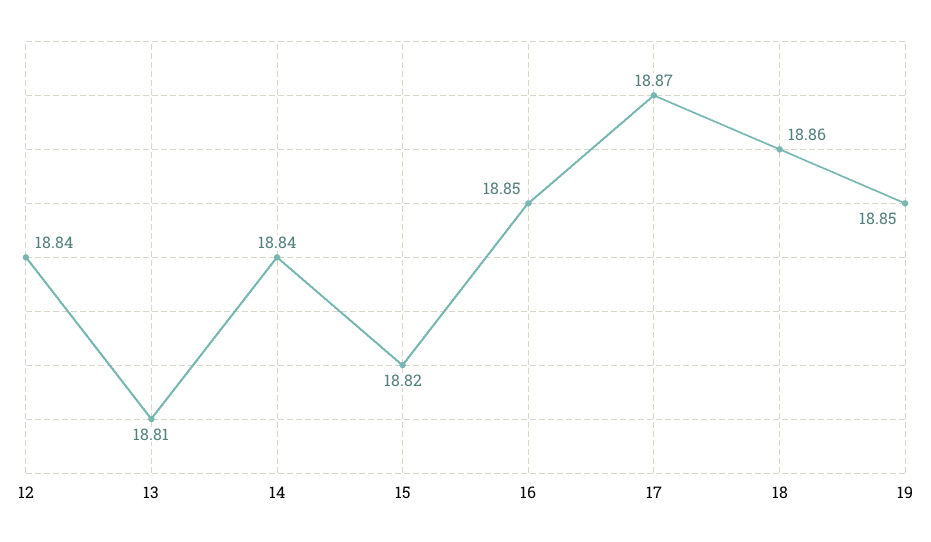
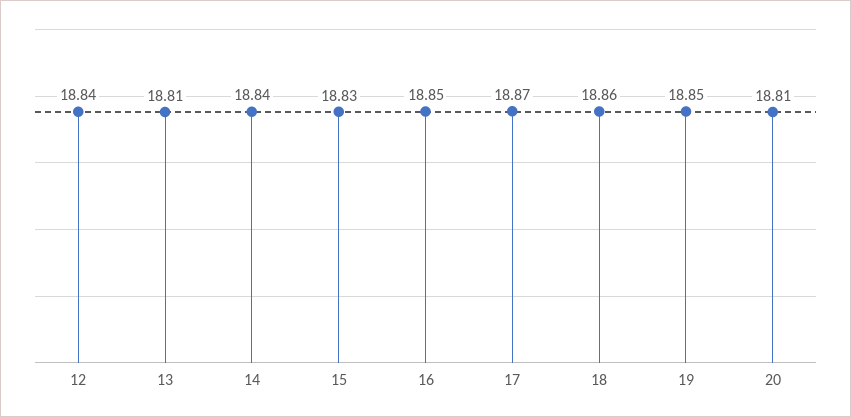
  {
    "12": 18.84,
    "13": 18.81,
    "14": 18.84,
-   "15": 18.82,
+   "15": 18.83,
    "16": 18.85,
    "17": 18.87,
    "18": 18.86,
-   "19": 18.85
+   "19": 18.85,
+   "20": 18.81
  }

